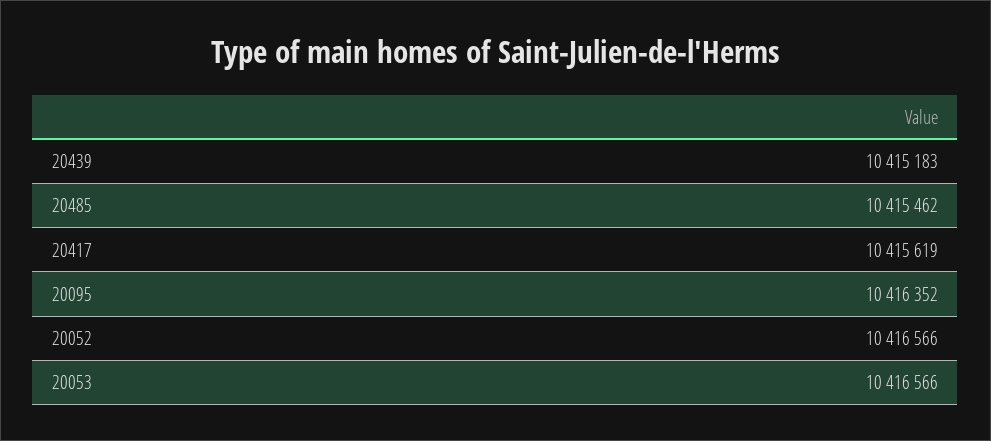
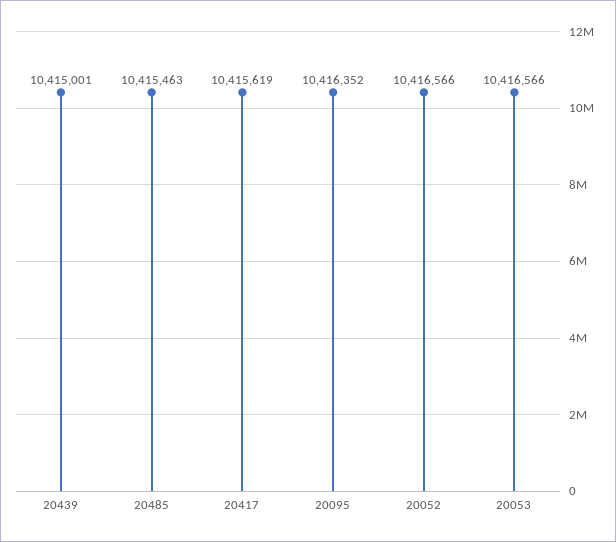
  {
-   "20439": 10415183,
+   "20439": 10415001,
-   "20485": 10415462,
+   "20485": 10415463,
    "20417": 10415619,
    "20095": 10416352,
    "20052": 10416566,
    "20053": 10416566
  }

